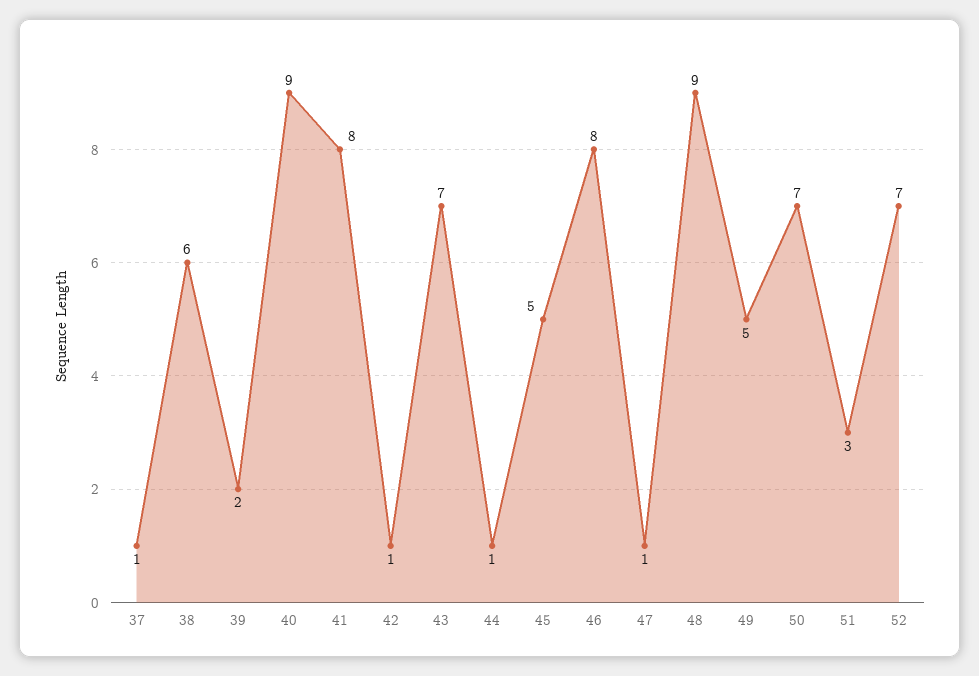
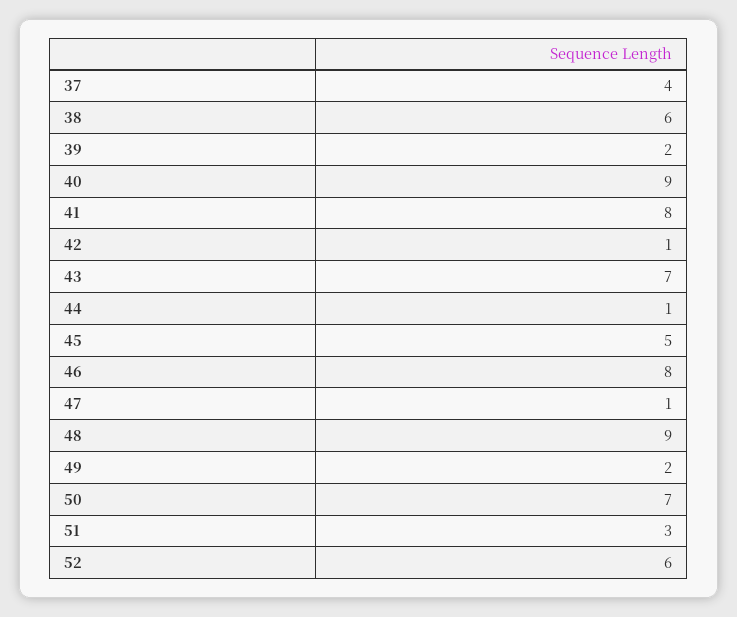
  {
-   "37": 1,
+   "37": 4,
    "38": 6,
    "39": 2,
    "40": 9,
    "41": 8,
    "42": 1,
    "43": 7,
    "44": 1,
    "45": 5,
    "46": 8,
    "47": 1,
    "48": 9,
-   "49": 5,
+   "49": 2,
    "50": 7,
    "51": 3,
-   "52": 7
+   "52": 6
  }

